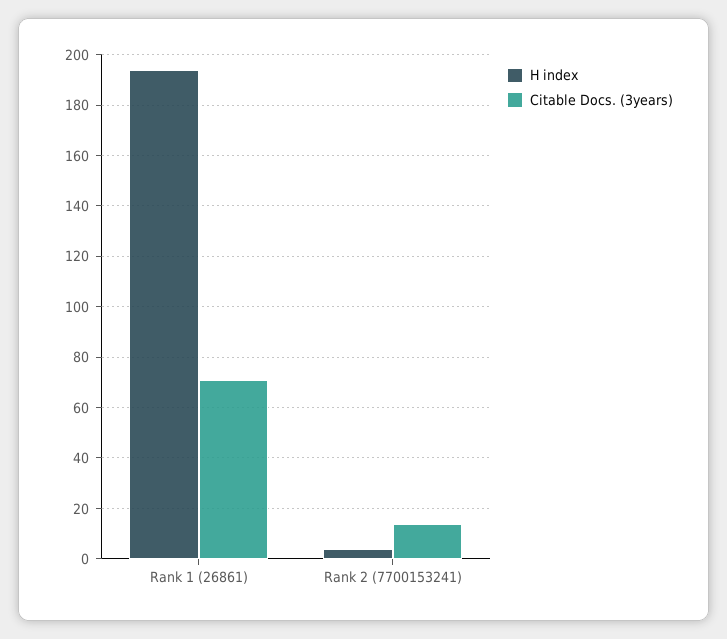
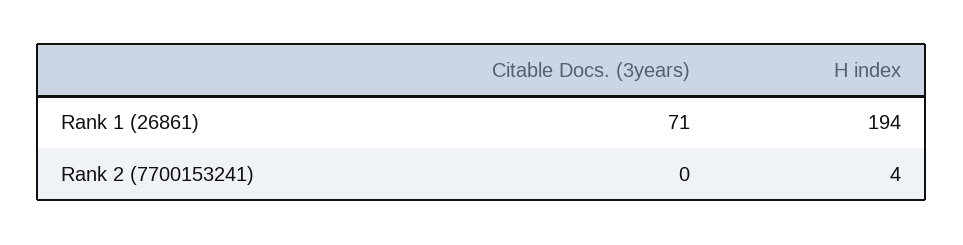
  {
    "H index": {
      "Rank 1 (26861)": 194,
      "Rank 2 (7700153241)": 4
    },
    "Citable Docs. (3years)": {
      "Rank 1 (26861)": 71,
-     "Rank 2 (7700153241)": 15
+     "Rank 2 (7700153241)": 0
    }
  }

